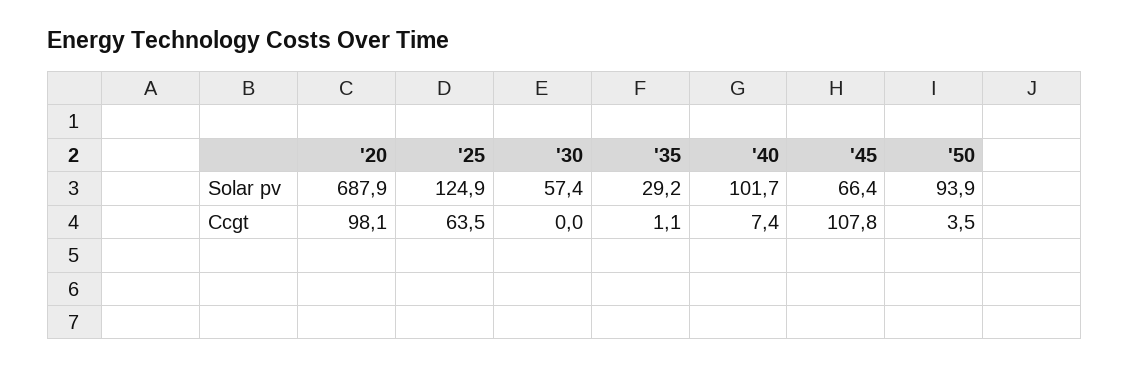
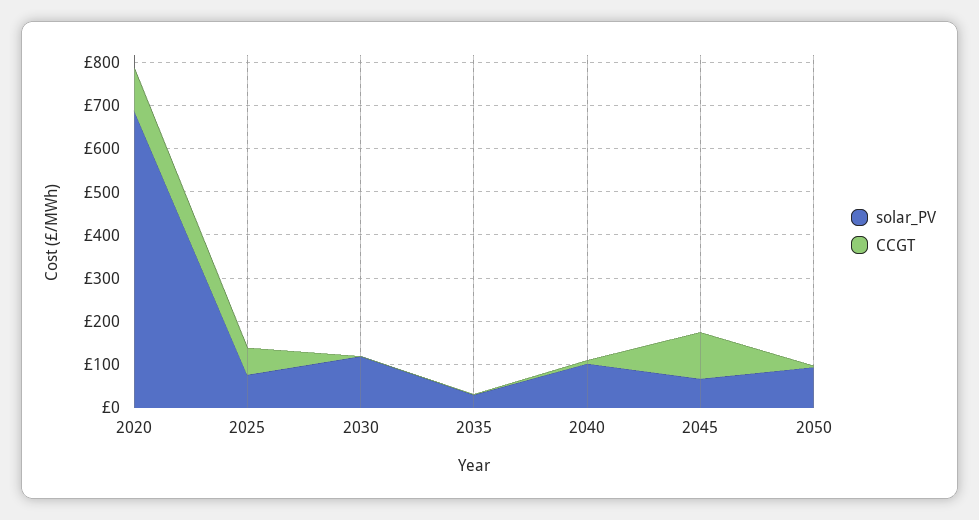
  {
    "Solar pv": {
      "'20": 687.9,
-     "'25": 124.9,
+     "'25": 80,
-     "'30": 57.4,
+     "'30": 120,
      "'35": 29.2,
      "'40": 101.7,
      "'45": 66.4,
      "'50": 93.9
    },
    "Ccgt": {
      "'20": 98.1,
      "'25": 63.5,
      "'30": 0,
      "'35": 1.1,
      "'40": 7.4,
      "'45": 107.8,
      "'50": 3.5
    }
  }

